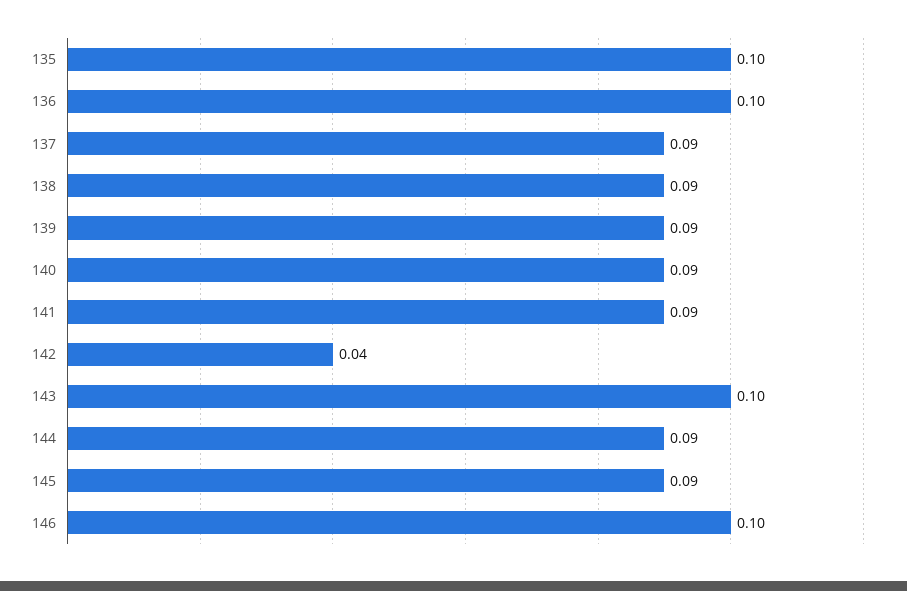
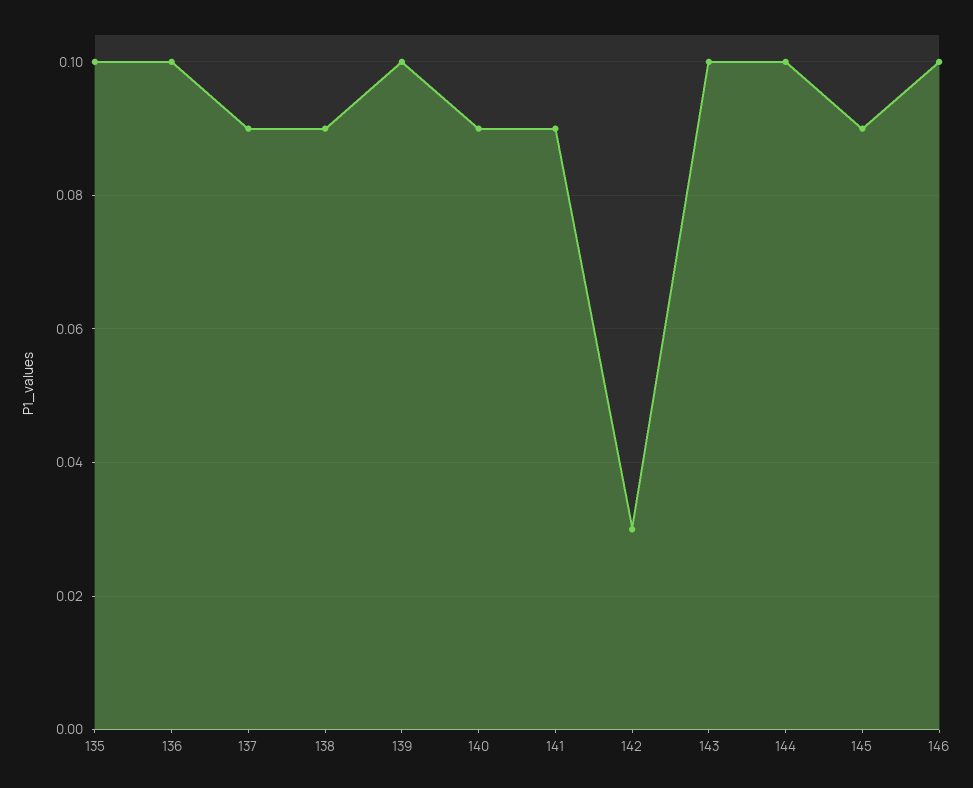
  {
    "135": 0.1,
    "136": 0.1,
    "137": 0.09,
    "138": 0.09,
-   "139": 0.09,
+   "139": 0.1,
    "140": 0.09,
    "141": 0.09,
-   "142": 0.04,
+   "142": 0.03,
    "143": 0.1,
-   "144": 0.09,
+   "144": 0.1,
    "145": 0.09,
    "146": 0.1
  }

